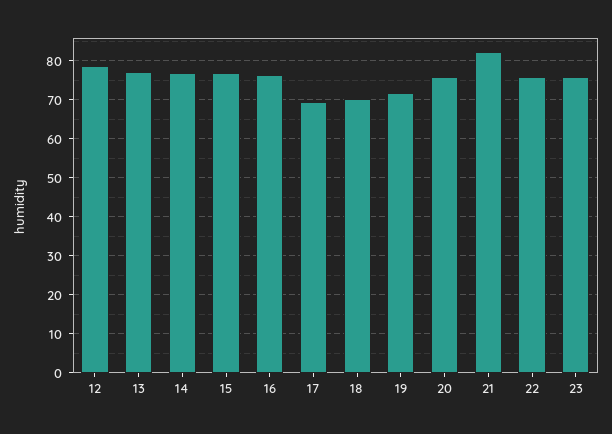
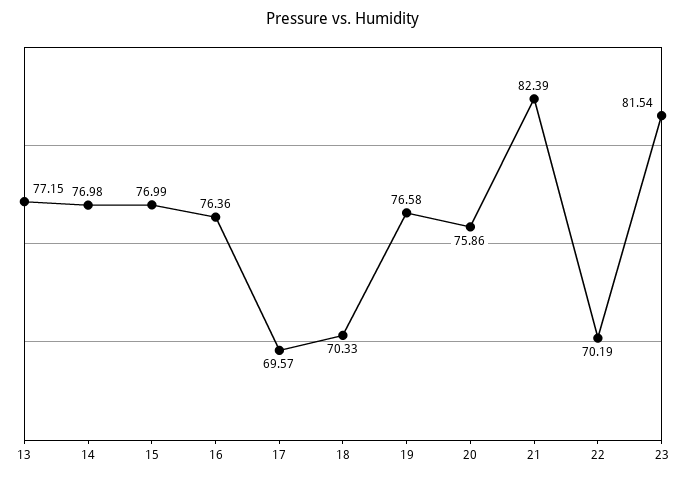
  {
-   "12": 78,
    "13": 77.15,
    "14": 76.98,
    "15": 76.99,
    "16": 76.36,
    "17": 69.57,
    "18": 70.33,
-   "19": 72,
+   "19": 76.58,
    "20": 75.86,
    "21": 82.39,
-   "22": 76,
+   "22": 70.19,
-   "23": 76
+   "23": 81.54
  }

